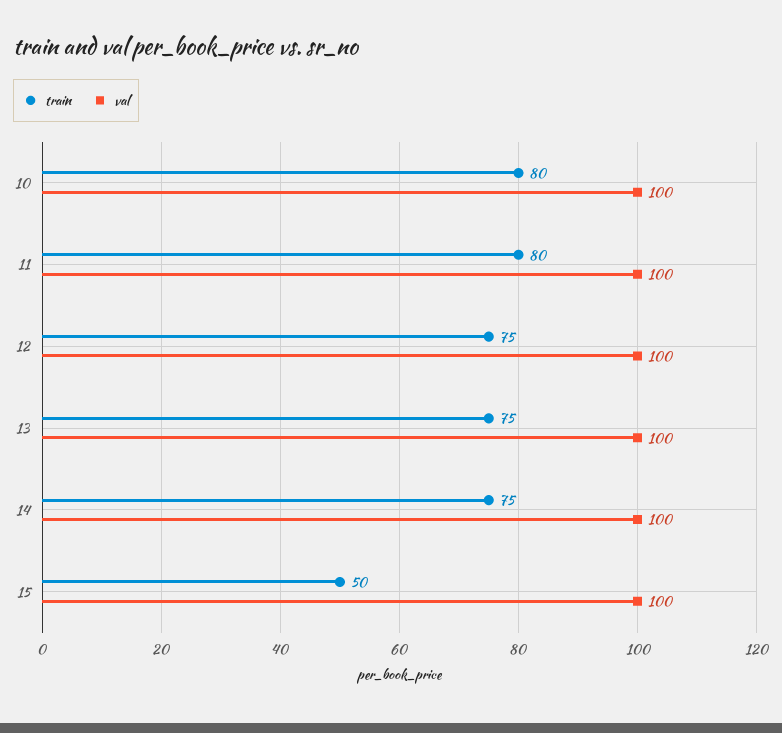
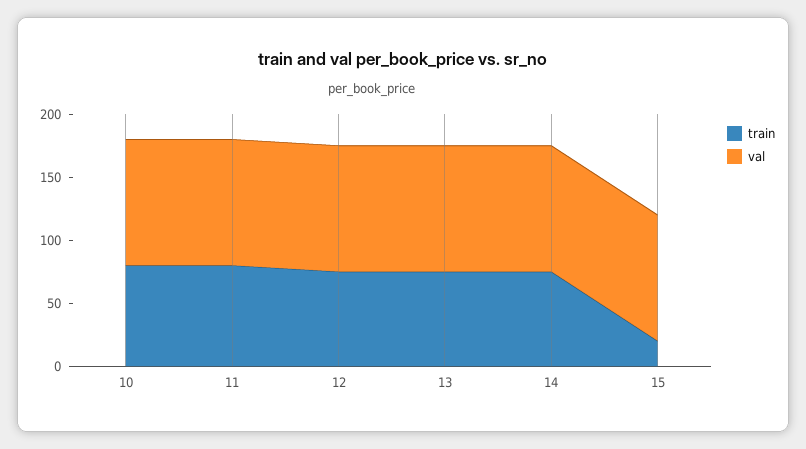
  {
    "train": {
      "10": 80,
      "11": 80,
      "12": 75,
      "13": 75,
      "14": 75,
-     "15": 50
+     "15": 20
    },
    "val": {
      "10": 100,
      "11": 100,
      "12": 100,
      "13": 100,
      "14": 100,
      "15": 100
    }
  }

